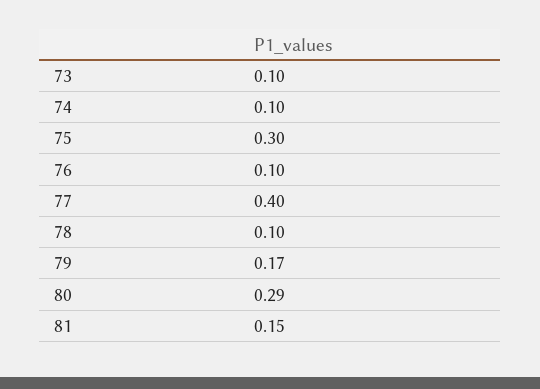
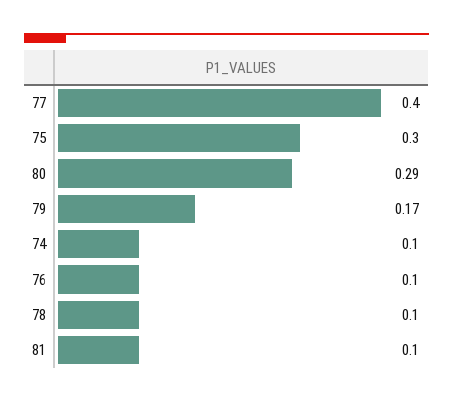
  {
-   "73": 0.1,
    "74": 0.1,
    "75": 0.3,
    "76": 0.1,
    "77": 0.4,
    "78": 0.1,
    "79": 0.17,
    "80": 0.29,
-   "81": 0.15
+   "81": 0.1
  }

